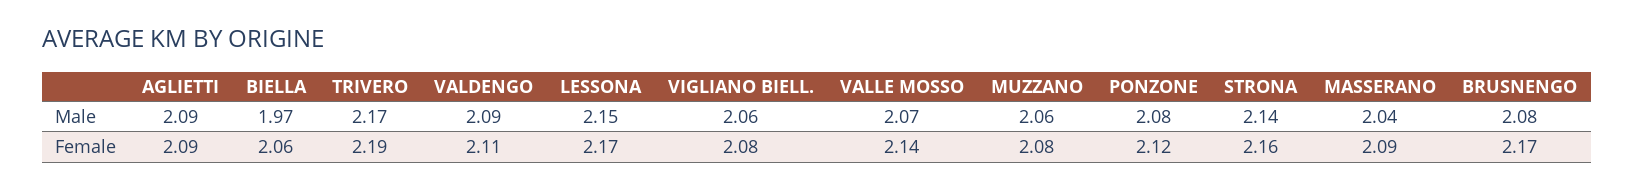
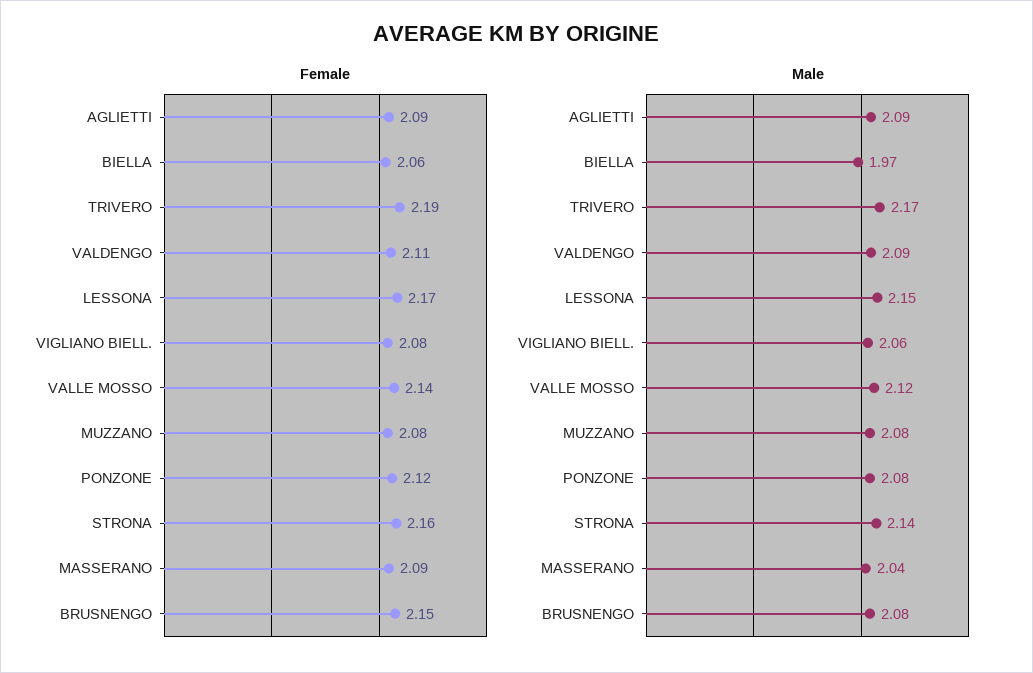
  {
    "Male": {
      "AGLIETTI": 2.09,
      "BIELLA": 1.97,
      "TRIVERO": 2.17,
      "VALDENGO": 2.09,
      "LESSONA": 2.15,
      "VIGLIANO BIELL.": 2.06,
-     "VALLE MOSSO": 2.07,
+     "VALLE MOSSO": 2.12,
-     "MUZZANO": 2.06,
+     "MUZZANO": 2.08,
      "PONZONE": 2.08,
      "STRONA": 2.14,
      "MASSERANO": 2.04,
      "BRUSNENGO": 2.08
    },
    "Female": {
      "AGLIETTI": 2.09,
      "BIELLA": 2.06,
      "TRIVERO": 2.19,
      "VALDENGO": 2.11,
      "LESSONA": 2.17,
      "VIGLIANO BIELL.": 2.08,
      "VALLE MOSSO": 2.14,
      "MUZZANO": 2.08,
      "PONZONE": 2.12,
      "STRONA": 2.16,
      "MASSERANO": 2.09,
-     "BRUSNENGO": 2.17
+     "BRUSNENGO": 2.15
    }
  }

